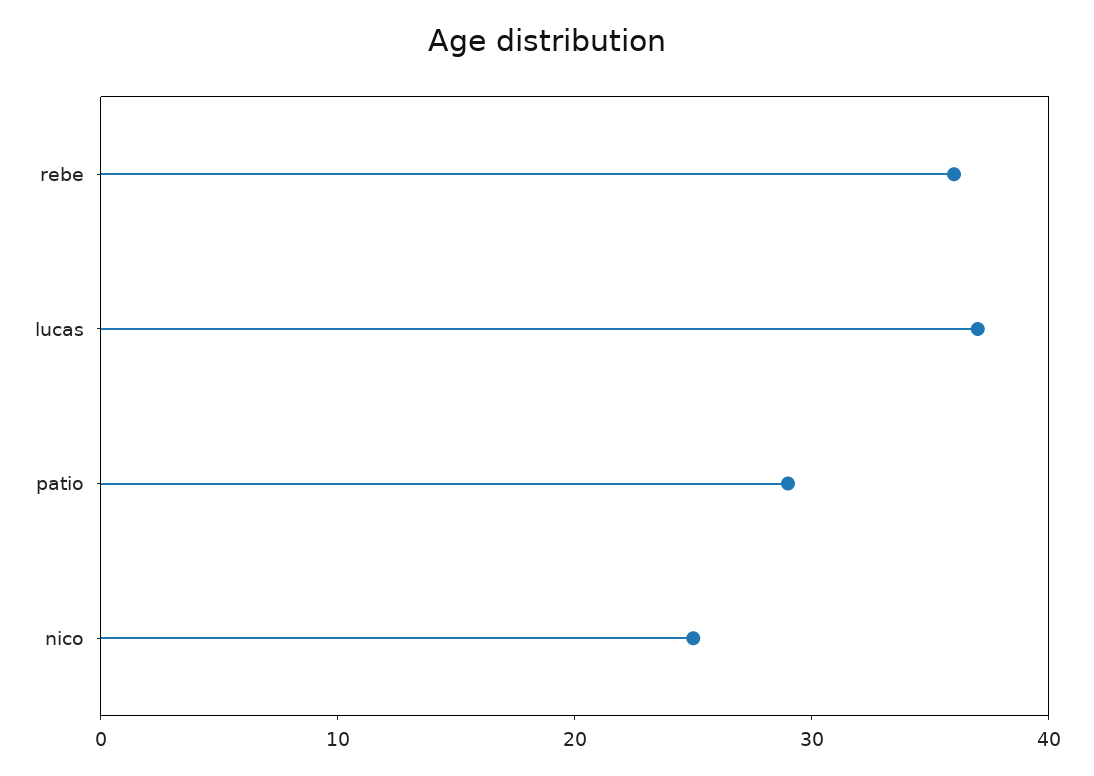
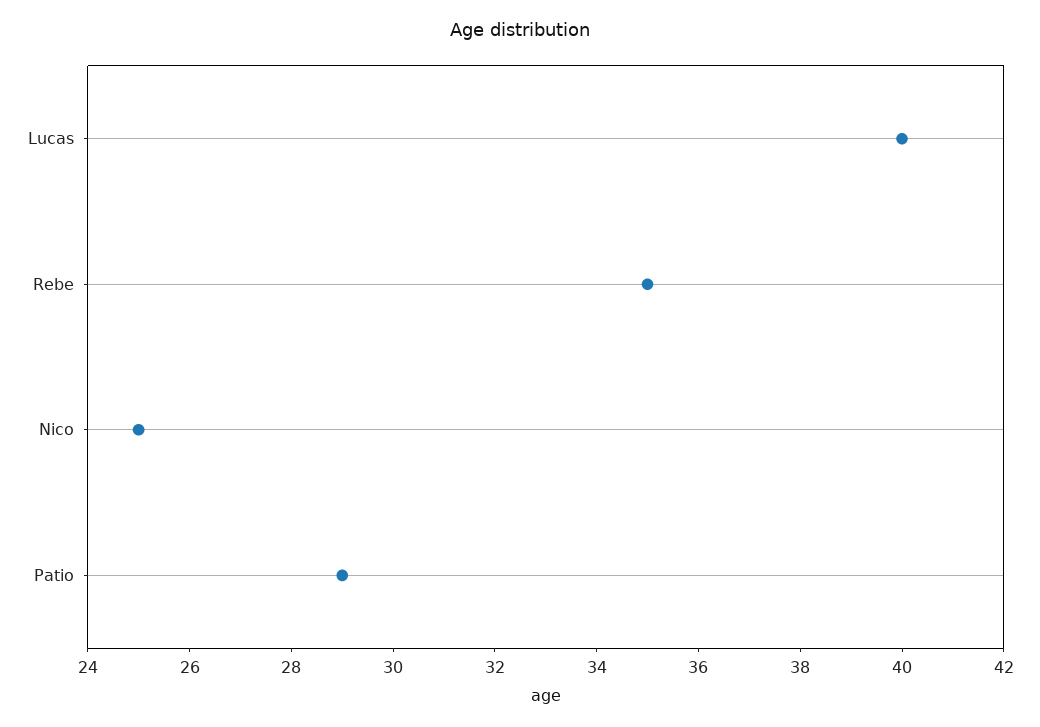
  {
-   "rebe": 36,
+   "rebe": 35,
-   "lucas": 37,
+   "lucas": 40,
    "patio": 29,
    "nico": 25
  }

